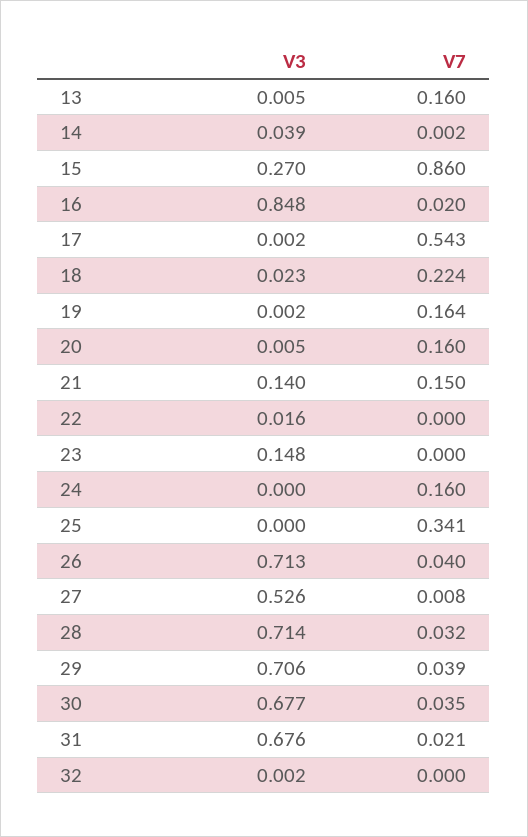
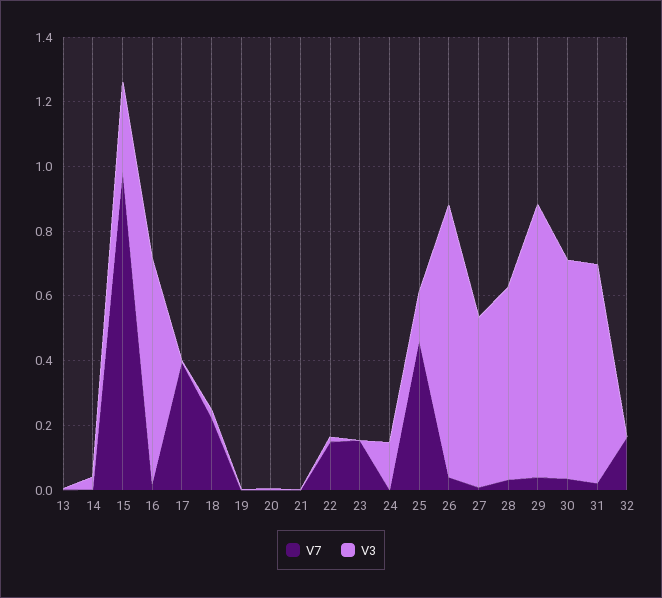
  {
    "V3": {
      "13": 0.005,
      "14": 0.039,
      "15": 0.27,
-     "16": 0.848,
+     "16": 0.7,
      "17": 0.002,
      "18": 0.023,
      "19": 0.002,
      "20": 0.005,
-     "21": 0.14,
+     "21": 0,
      "22": 0.016,
-     "23": 0.148,
+     "23": 0,
-     "24": 0,
+     "24": 0.15,
-     "25": 0,
+     "25": 0.15,
-     "26": 0.713,
+     "26": 0.85,
      "27": 0.526,
-     "28": 0.714,
+     "28": 0.6,
-     "29": 0.706,
+     "29": 0.85,
      "30": 0.677,
      "31": 0.676,
      "32": 0.002
    },
    "V7": {
-     "13": 0.16,
+     "13": 0,
      "14": 0.002,
-     "15": 0.86,
+     "15": 1,
      "16": 0.02,
-     "17": 0.543,
+     "17": 0.4,
      "18": 0.224,
-     "19": 0.164,
+     "19": 0,
-     "20": 0.16,
+     "20": 0,
-     "21": 0.15,
+     "21": 0,
-     "22": 0,
+     "22": 0.15,
-     "23": 0,
+     "23": 0.15,
-     "24": 0.16,
+     "24": 0,
-     "25": 0.341,
+     "25": 0.45,
      "26": 0.04,
      "27": 0.008,
      "28": 0.032,
      "29": 0.039,
      "30": 0.035,
      "31": 0.021,
-     "32": 0
+     "32": 0.15
    }
  }

